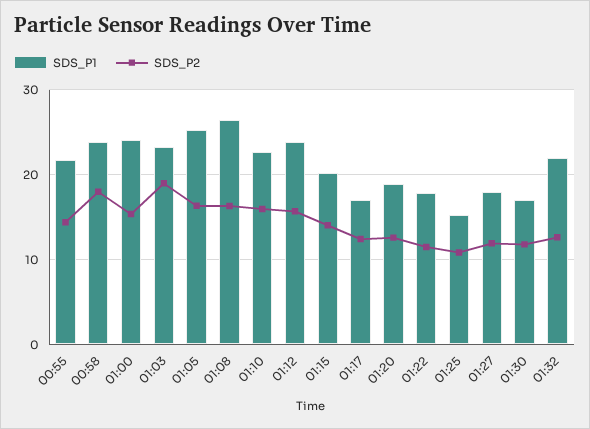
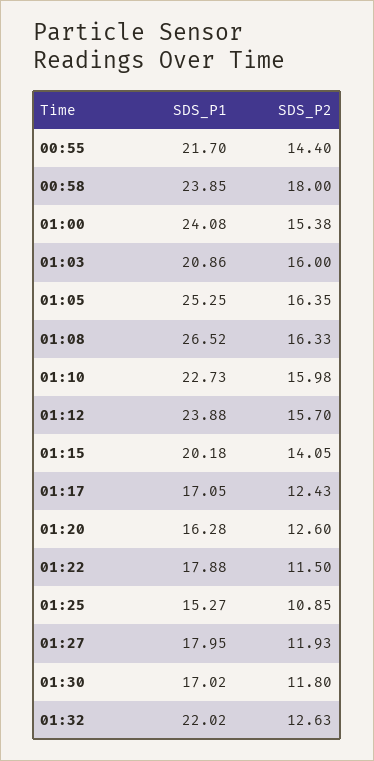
  {
    "SDS_P1": {
      "00:55": 21.7,
      "00:58": 23.85,
      "01:00": 24.08,
-     "01:03": 23,
+     "01:03": 20.86,
      "01:05": 25.25,
      "01:08": 26.52,
      "01:10": 22.73,
      "01:12": 23.88,
      "01:15": 20.18,
      "01:17": 17.05,
-     "01:20": 19,
+     "01:20": 16.28,
      "01:22": 17.88,
      "01:25": 15.27,
      "01:27": 17.95,
      "01:30": 17.02,
      "01:32": 22.02
    },
    "SDS_P2": {
      "00:55": 14.4,
      "00:58": 18,
      "01:00": 15.38,
-     "01:03": 19,
+     "01:03": 16,
      "01:05": 16.35,
      "01:08": 16.33,
      "01:10": 15.98,
      "01:12": 15.7,
      "01:15": 14.05,
      "01:17": 12.43,
      "01:20": 12.6,
      "01:22": 11.5,
      "01:25": 10.85,
      "01:27": 11.93,
      "01:30": 11.8,
      "01:32": 12.63
    }
  }

